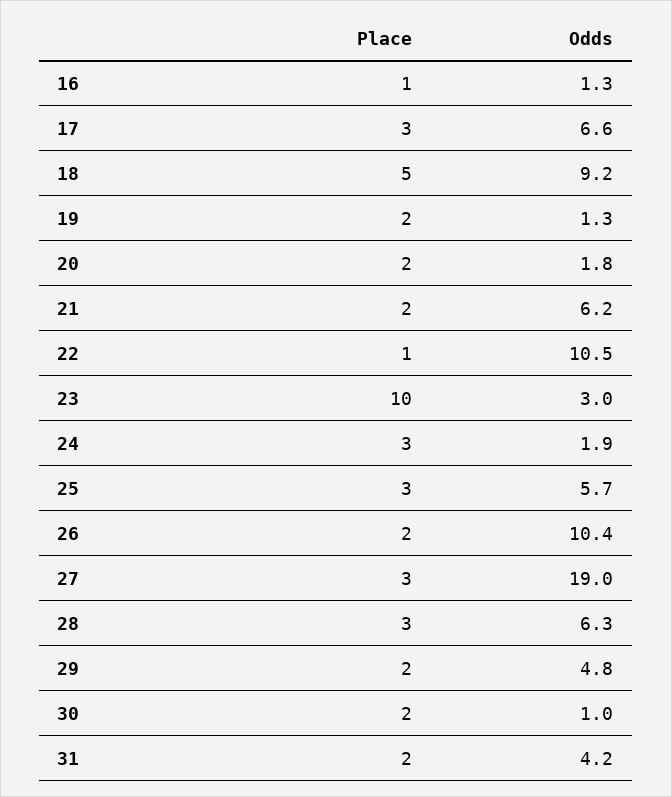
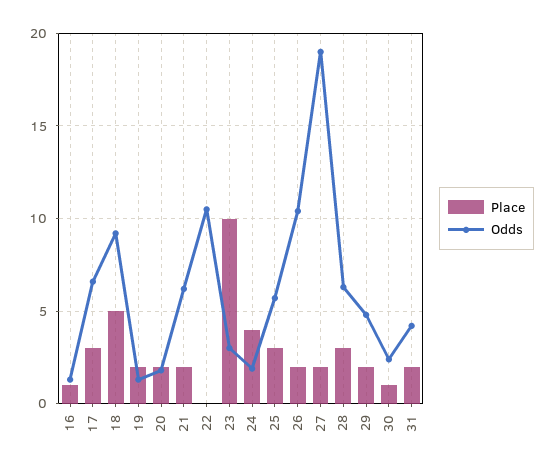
  {
    "Place": {
      "16": 1,
      "17": 3,
      "18": 5,
      "19": 2,
      "20": 2,
      "21": 2,
-     "22": 1,
+     "22": 0,
      "23": 10,
-     "24": 3,
+     "24": 4,
      "25": 3,
      "26": 2,
-     "27": 3,
+     "27": 2,
      "28": 3,
      "29": 2,
-     "30": 2,
+     "30": 1,
      "31": 2
    },
    "Odds": {
      "16": 1.3,
      "17": 6.6,
      "18": 9.2,
      "19": 1.3,
      "20": 1.8,
      "21": 6.2,
      "22": 10.5,
      "23": 3,
      "24": 1.9,
      "25": 5.7,
      "26": 10.4,
      "27": 19,
      "28": 6.3,
      "29": 4.8,
-     "30": 1,
+     "30": 2.5,
      "31": 4.2
    }
  }

